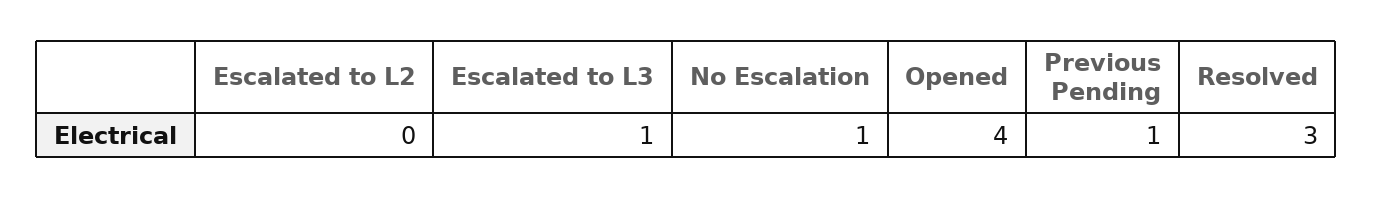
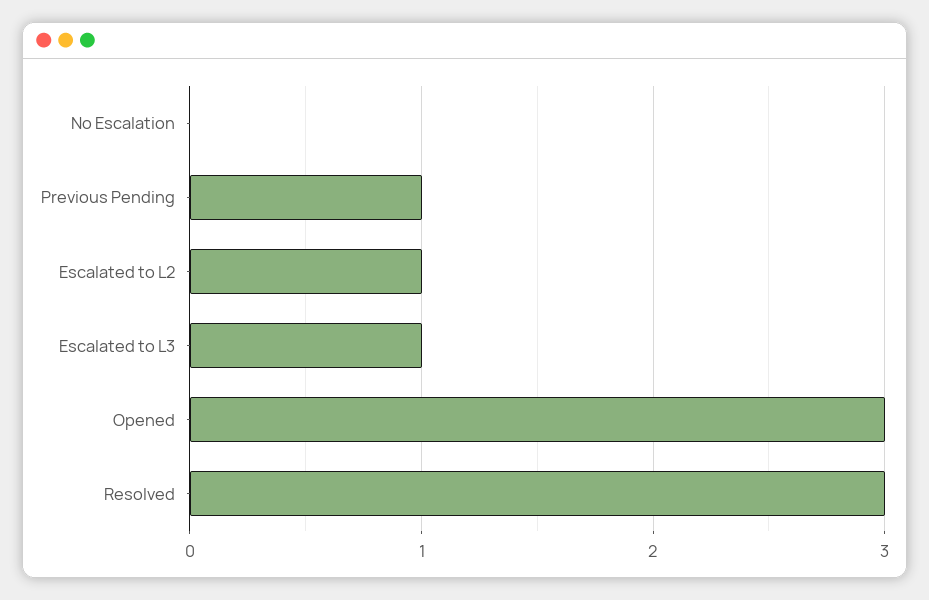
  {
-   "Escalated to L2": 0,
+   "Escalated to L2": 1,
    "Escalated to L3": 1,
-   "No Escalation": 1,
+   "No Escalation": 0,
-   "Opened": 4,
+   "Opened": 3,
    "Previous Pending": 1,
    "Resolved": 3
  }

